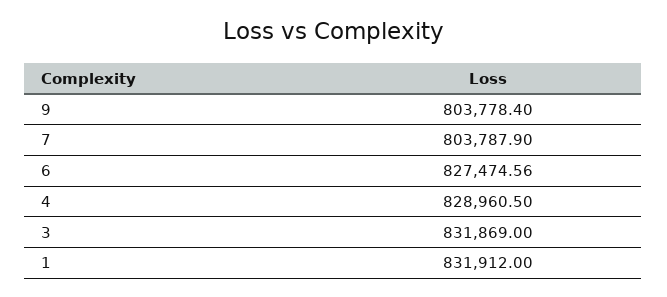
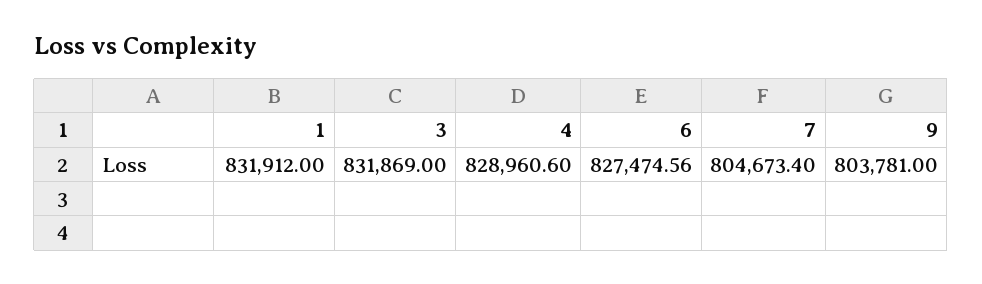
  {
-   "9": 803778.4,
+   "9": 803781,
-   "7": 803787.9,
+   "7": 804673.4,
    "6": 827474.56,
-   "4": 828960.5,
+   "4": 828960.6,
    "3": 831869,
    "1": 831912
  }

